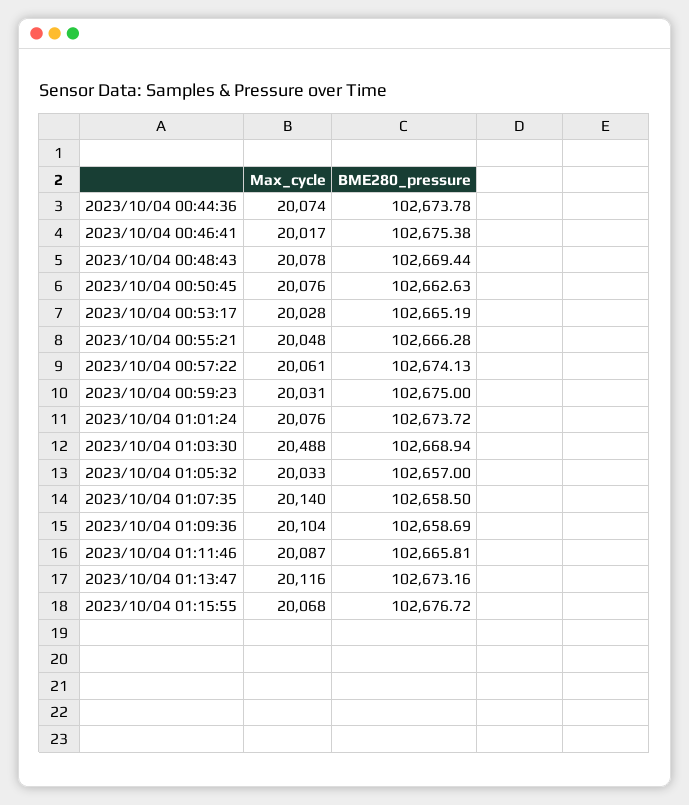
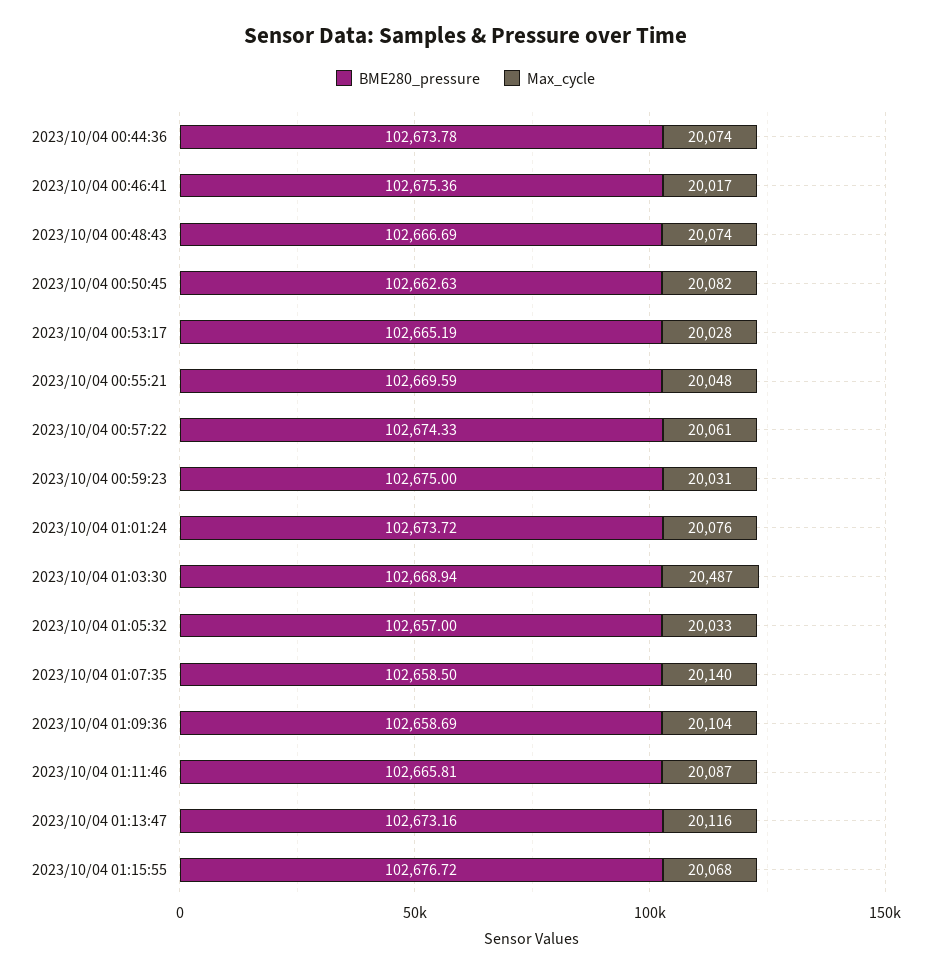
  {
    "Max_cycle": {
      "2023/10/04 00:44:36": 20074,
      "2023/10/04 00:46:41": 20017,
-     "2023/10/04 00:48:43": 20078,
+     "2023/10/04 00:48:43": 20074,
-     "2023/10/04 00:50:45": 20076,
+     "2023/10/04 00:50:45": 20082,
      "2023/10/04 00:53:17": 20028,
      "2023/10/04 00:55:21": 20048,
      "2023/10/04 00:57:22": 20061,
      "2023/10/04 00:59:23": 20031,
      "2023/10/04 01:01:24": 20076,
-     "2023/10/04 01:03:30": 20488,
+     "2023/10/04 01:03:30": 20487,
      "2023/10/04 01:05:32": 20033,
      "2023/10/04 01:07:35": 20140,
      "2023/10/04 01:09:36": 20104,
      "2023/10/04 01:11:46": 20087,
      "2023/10/04 01:13:47": 20116,
      "2023/10/04 01:15:55": 20068
    },
    "BME280_pressure": {
      "2023/10/04 00:44:36": 102673.78,
-     "2023/10/04 00:46:41": 102675.38,
+     "2023/10/04 00:46:41": 102675.36,
-     "2023/10/04 00:48:43": 102669.44,
+     "2023/10/04 00:48:43": 102666.69,
      "2023/10/04 00:50:45": 102662.63,
      "2023/10/04 00:53:17": 102665.19,
-     "2023/10/04 00:55:21": 102666.28,
+     "2023/10/04 00:55:21": 102669.59,
-     "2023/10/04 00:57:22": 102674.13,
+     "2023/10/04 00:57:22": 102674.33,
      "2023/10/04 00:59:23": 102675,
      "2023/10/04 01:01:24": 102673.72,
      "2023/10/04 01:03:30": 102668.94,
      "2023/10/04 01:05:32": 102657,
      "2023/10/04 01:07:35": 102658.5,
      "2023/10/04 01:09:36": 102658.69,
      "2023/10/04 01:11:46": 102665.81,
      "2023/10/04 01:13:47": 102673.16,
      "2023/10/04 01:15:55": 102676.72
    }
  }

